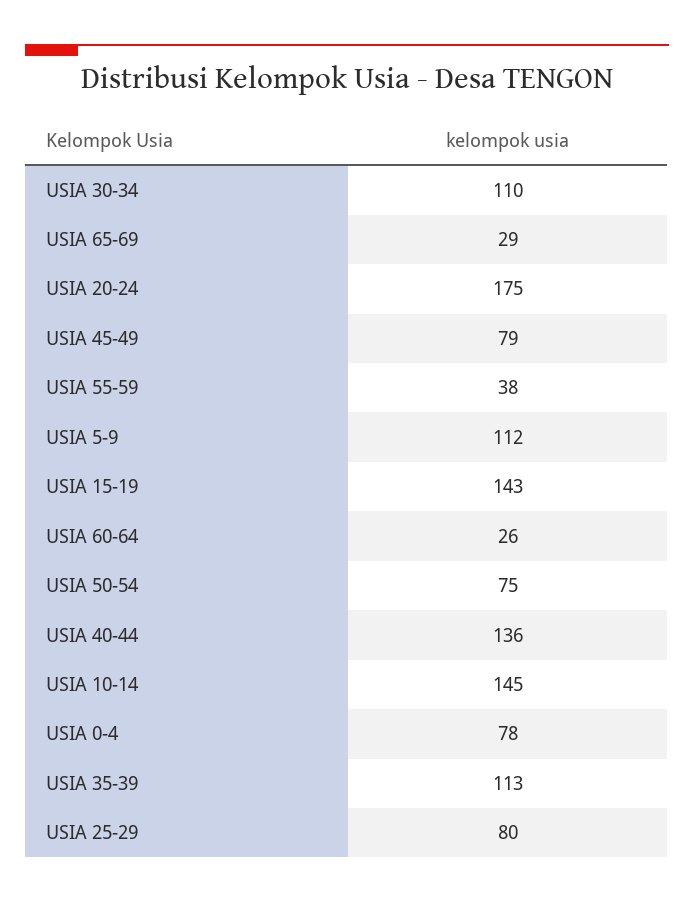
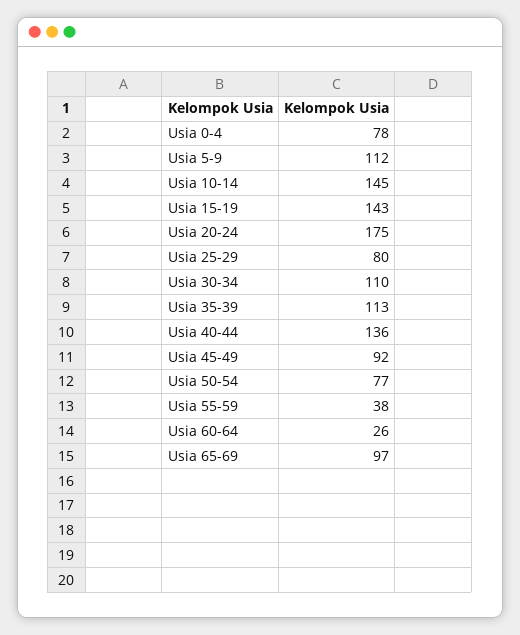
  {
    "USIA 30-34": 110,
-   "USIA 65-69": 29,
+   "USIA 65-69": 97,
    "USIA 20-24": 175,
-   "USIA 45-49": 79,
+   "USIA 45-49": 92,
    "USIA 55-59": 38,
    "USIA 5-9": 112,
    "USIA 15-19": 143,
    "USIA 60-64": 26,
-   "USIA 50-54": 75,
+   "USIA 50-54": 77,
    "USIA 40-44": 136,
    "USIA 10-14": 145,
    "USIA 0-4": 78,
    "USIA 35-39": 113,
    "USIA 25-29": 80
  }

